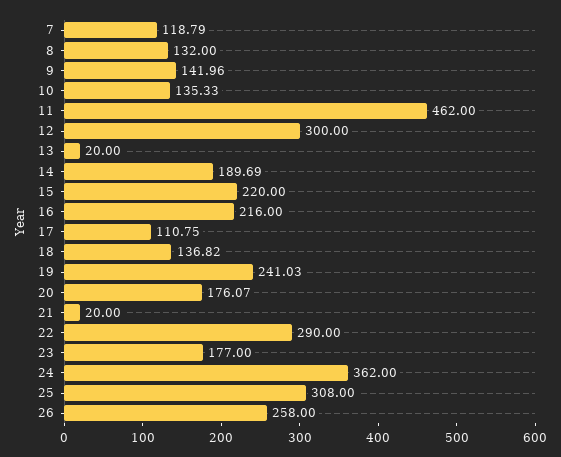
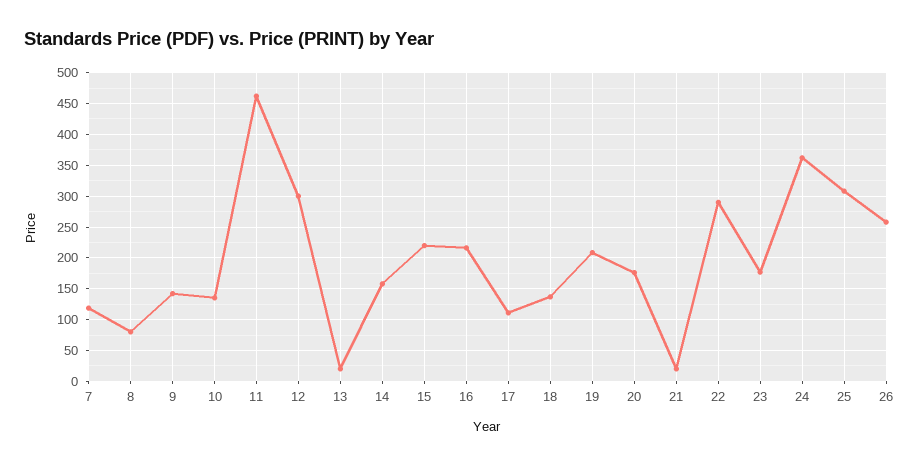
  {
    "7": 118.79,
-   "8": 132,
+   "8": 80,
    "9": 141.96,
    "10": 135.33,
    "11": 462,
    "12": 300,
    "13": 20,
-   "14": 189.69,
+   "14": 160,
    "15": 220,
    "16": 216,
    "17": 110.75,
    "18": 136.82,
-   "19": 241.03,
+   "19": 210,
    "20": 176.07,
    "21": 20,
    "22": 290,
    "23": 177,
    "24": 362,
    "25": 308,
    "26": 258
  }

